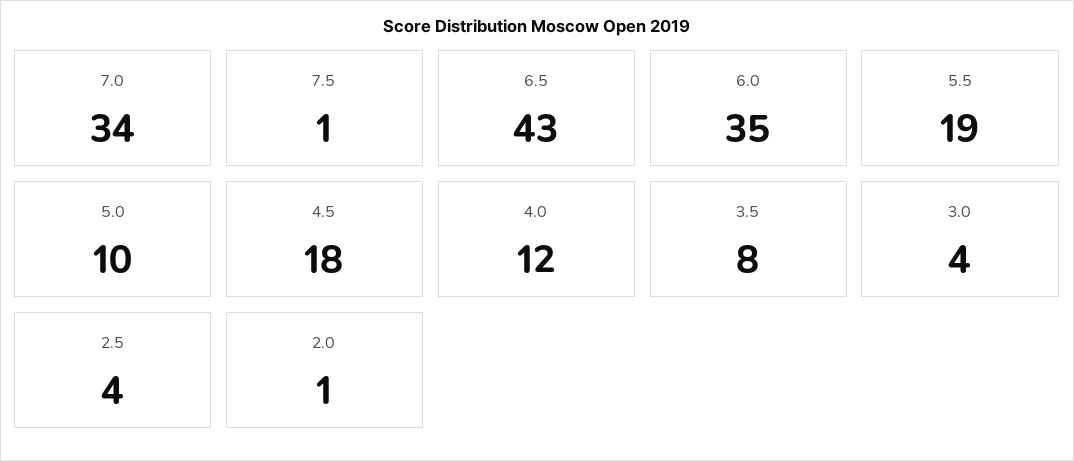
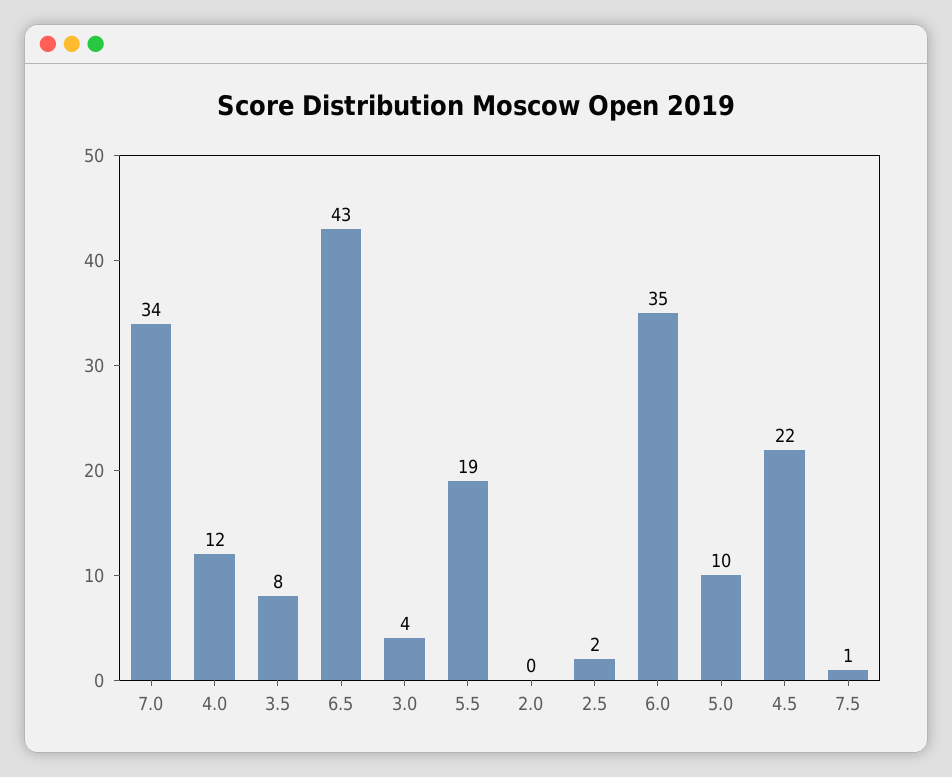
  {
    "7.0": 34,
    "7.5": 1,
    "6.5": 43,
    "6.0": 35,
    "5.5": 19,
    "5.0": 10,
-   "4.5": 18,
+   "4.5": 22,
    "4.0": 12,
    "3.5": 8,
    "3.0": 4,
-   "2.5": 4,
+   "2.5": 2,
-   "2.0": 1
+   "2.0": 0
  }

